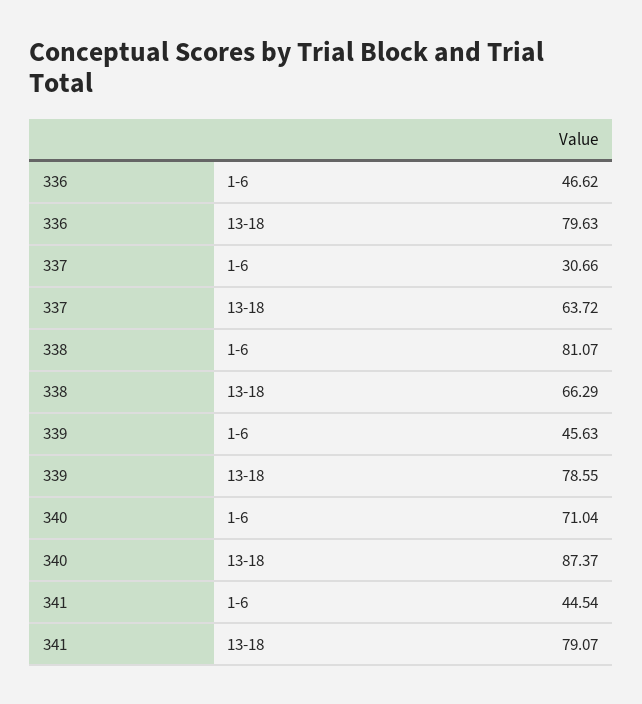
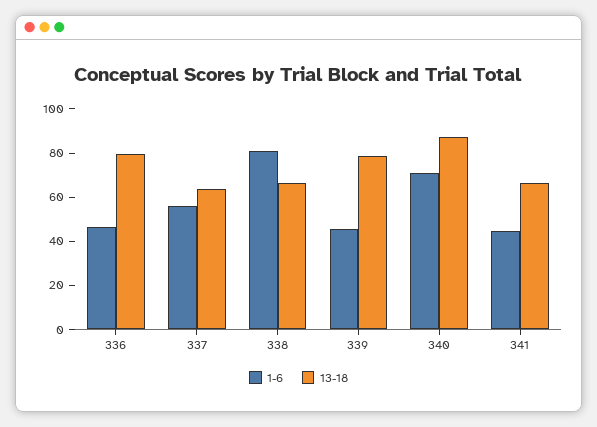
  {
    "1-6": {
      "336": 46.62,
-     "337": 30.66,
+     "337": 55,
      "338": 81.07,
      "339": 45.63,
      "340": 71.04,
      "341": 44.54
    },
    "13-18": {
      "336": 79.63,
      "337": 63.72,
      "338": 66.29,
      "339": 78.55,
      "340": 87.37,
-     "341": 79.07
+     "341": 65
    }
  }

